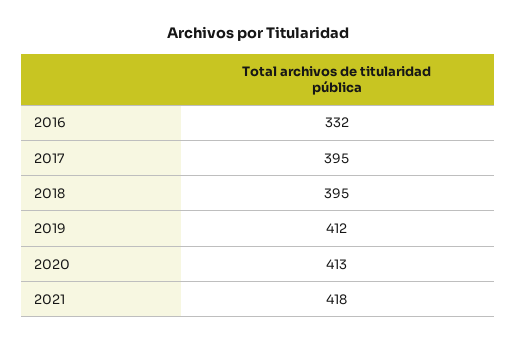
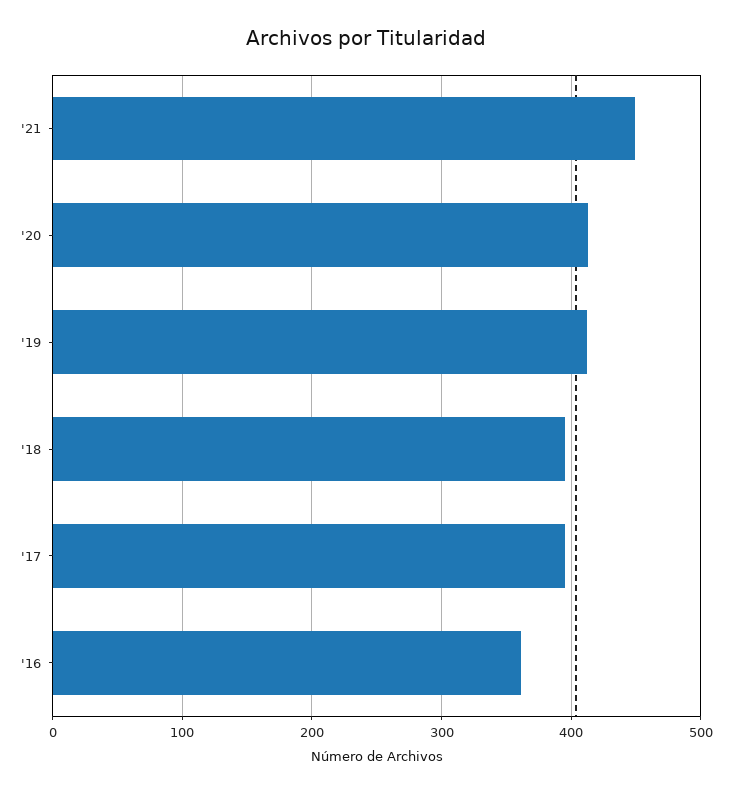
  {
-   "2016": 332,
+   "2016": 360,
    "2017": 395,
    "2018": 395,
    "2019": 412,
    "2020": 413,
-   "2021": 418
+   "2021": 450
  }

